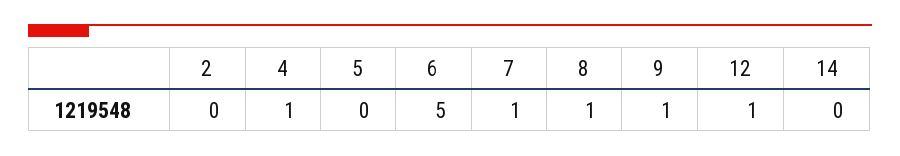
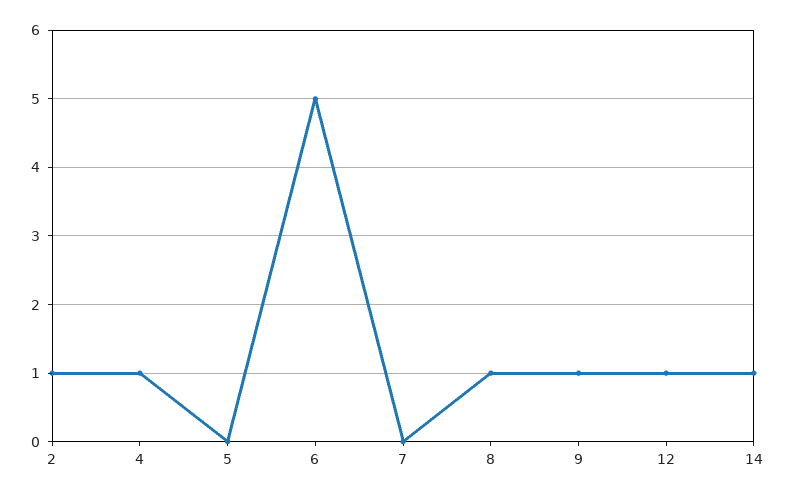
  {
-   "2": 0,
+   "2": 1,
    "4": 1,
    "5": 0,
    "6": 5,
-   "7": 1,
+   "7": 0,
    "8": 1,
    "9": 1,
    "12": 1,
-   "14": 0
+   "14": 1
  }

